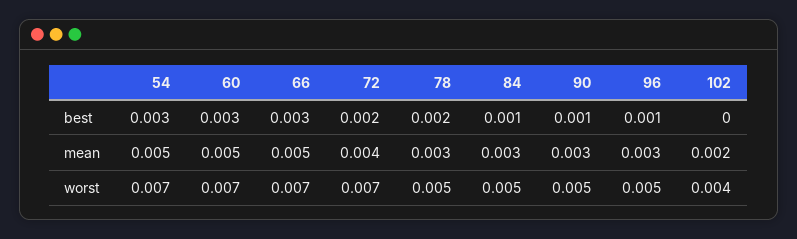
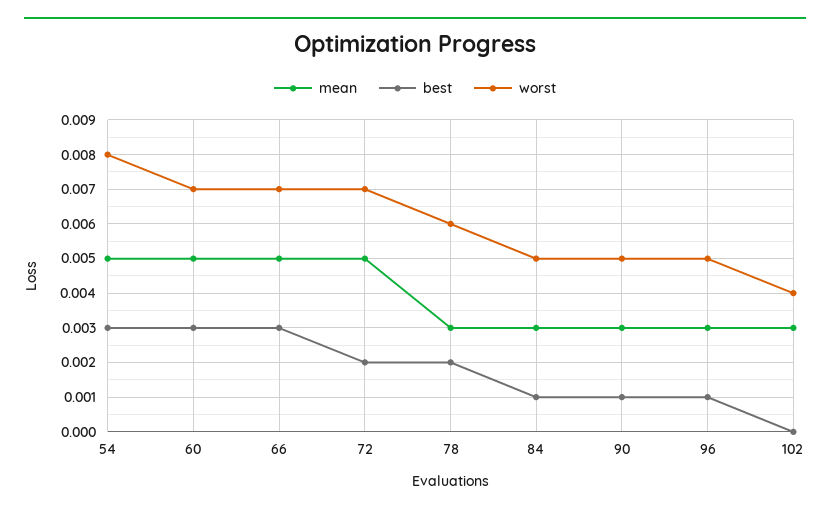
  {
    "best": {
      "54": 0.003,
      "60": 0.003,
      "66": 0.003,
      "72": 0.002,
      "78": 0.002,
      "84": 0.001,
      "90": 0.001,
      "96": 0.001,
      "102": 0
    },
    "mean": {
      "54": 0.005,
      "60": 0.005,
      "66": 0.005,
-     "72": 0.004,
+     "72": 0.005,
      "78": 0.003,
      "84": 0.003,
      "90": 0.003,
      "96": 0.003,
-     "102": 0.002
+     "102": 0.003
    },
    "worst": {
-     "54": 0.007,
+     "54": 0.008,
      "60": 0.007,
      "66": 0.007,
      "72": 0.007,
-     "78": 0.005,
+     "78": 0.006,
      "84": 0.005,
      "90": 0.005,
      "96": 0.005,
      "102": 0.004
    }
  }

